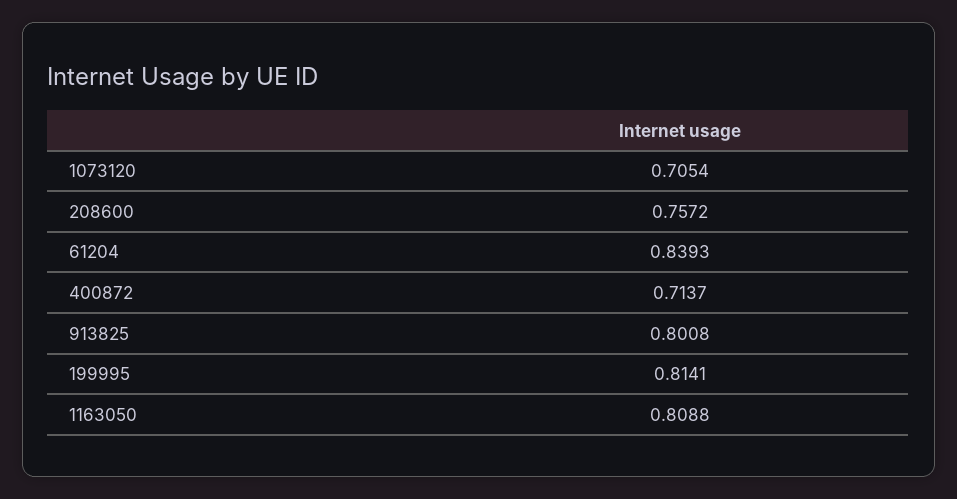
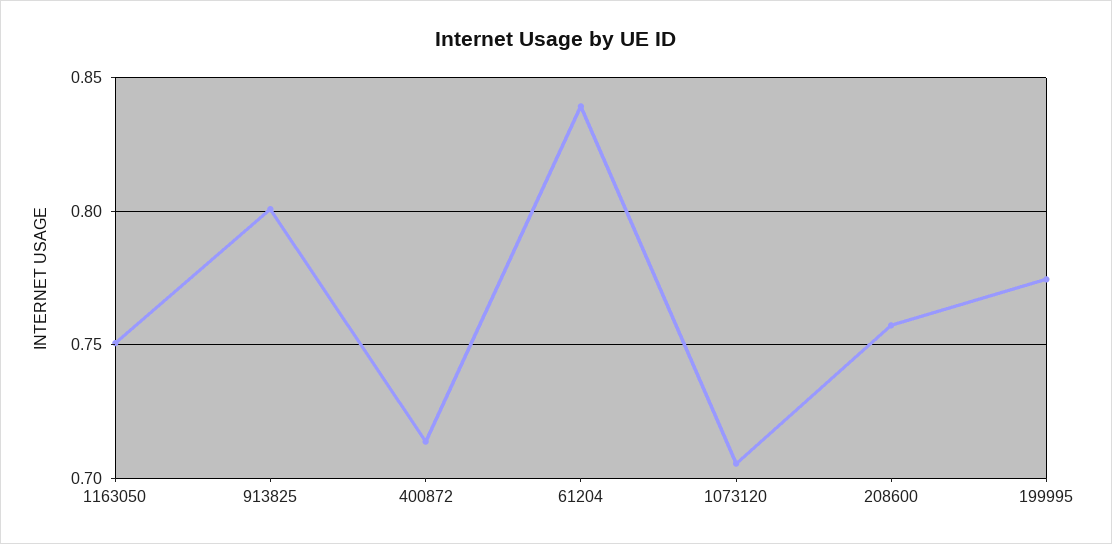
  {
    "1073120": 0.7054,
    "208600": 0.7572,
    "61204": 0.8393,
    "400872": 0.7137,
    "913825": 0.8008,
-   "199995": 0.8141,
+   "199995": 0.775,
-   "1163050": 0.8088
+   "1163050": 0.75
  }

